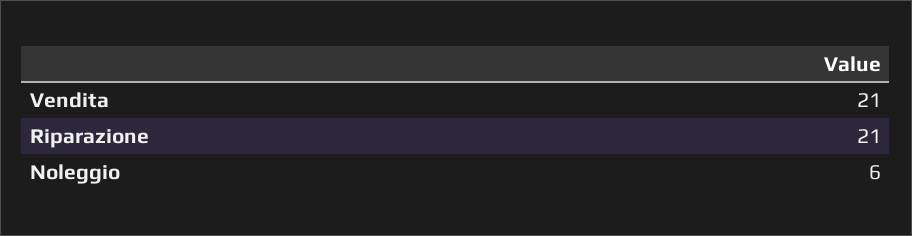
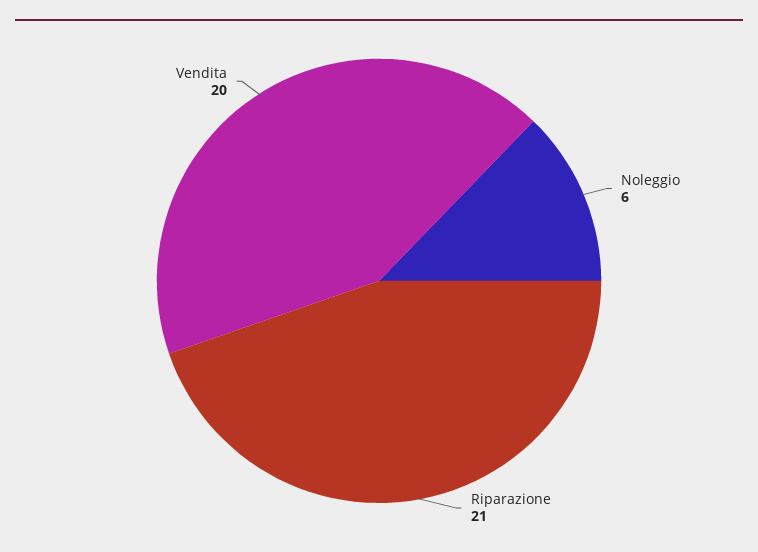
  {
-   "Vendita": 21,
+   "Vendita": 20,
    "Riparazione": 21,
    "Noleggio": 6
  }

